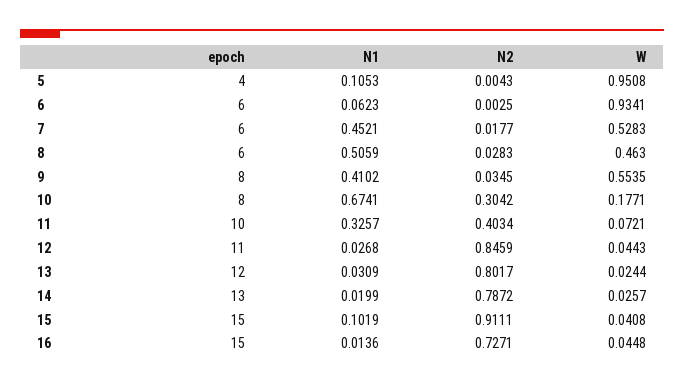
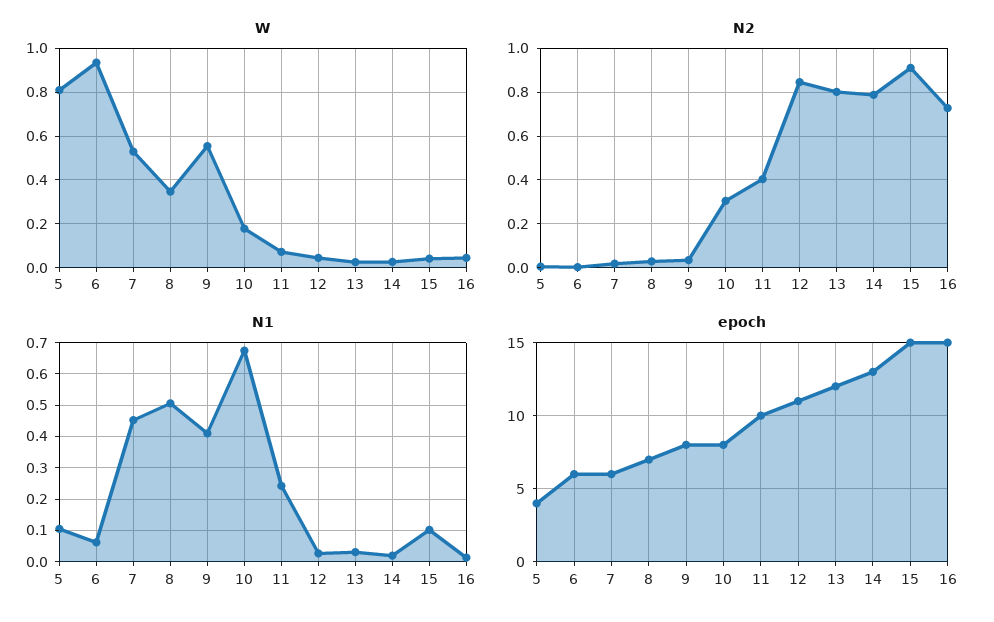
  {
    "epoch": {
      "5": 4,
      "6": 6,
      "7": 6,
-     "8": 6,
+     "8": 7,
      "9": 8,
      "10": 8,
      "11": 10,
      "12": 11,
      "13": 12,
      "14": 13,
      "15": 15,
      "16": 15
    },
    "N1": {
      "5": 0.1053,
      "6": 0.0623,
      "7": 0.4521,
      "8": 0.5059,
      "9": 0.4102,
      "10": 0.6741,
-     "11": 0.3257,
+     "11": 0.24,
      "12": 0.0268,
      "13": 0.0309,
      "14": 0.0199,
      "15": 0.1019,
      "16": 0.0136
    },
    "N2": {
      "5": 0.0043,
      "6": 0.0025,
      "7": 0.0177,
      "8": 0.0283,
      "9": 0.0345,
      "10": 0.3042,
      "11": 0.4034,
      "12": 0.8459,
      "13": 0.8017,
      "14": 0.7872,
      "15": 0.9111,
      "16": 0.7271
    },
    "W": {
-     "5": 0.9508,
+     "5": 0.8,
      "6": 0.9341,
      "7": 0.5283,
-     "8": 0.463,
+     "8": 0.35,
      "9": 0.5535,
      "10": 0.1771,
      "11": 0.0721,
      "12": 0.0443,
      "13": 0.0244,
      "14": 0.0257,
      "15": 0.0408,
      "16": 0.0448
    }
  }

